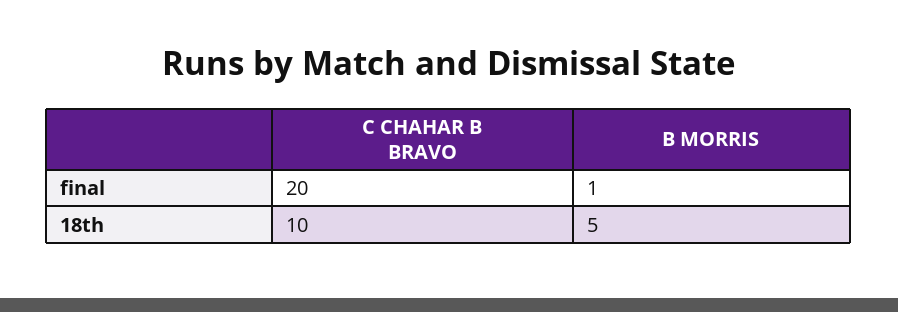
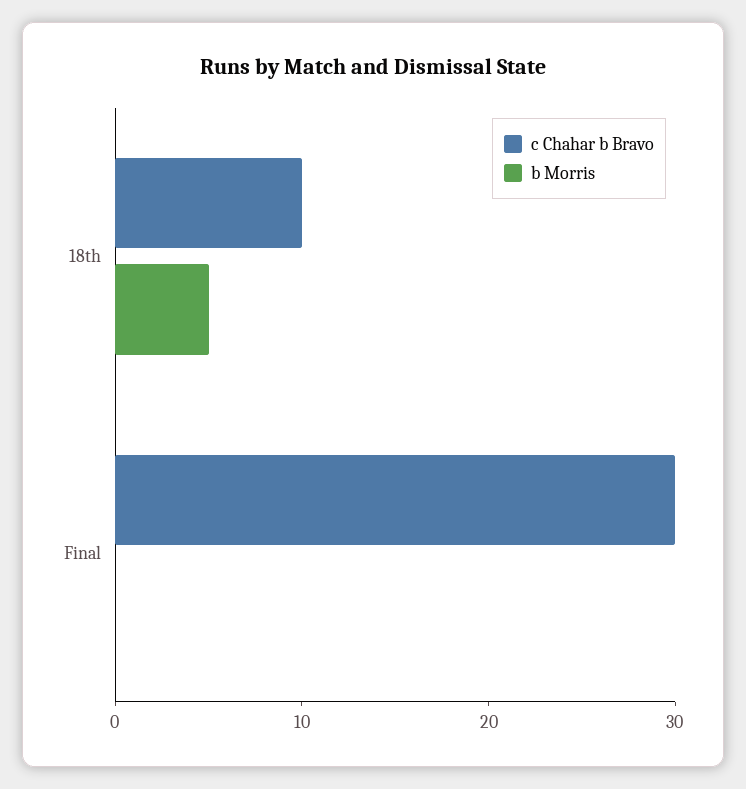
  {
    "C CHAHAR B BRAVO": {
-     "final": 20,
+     "final": 30,
      "18th": 10
    },
    "B MORRIS": {
-     "final": 1,
+     "final": 0,
      "18th": 5
    }
  }

